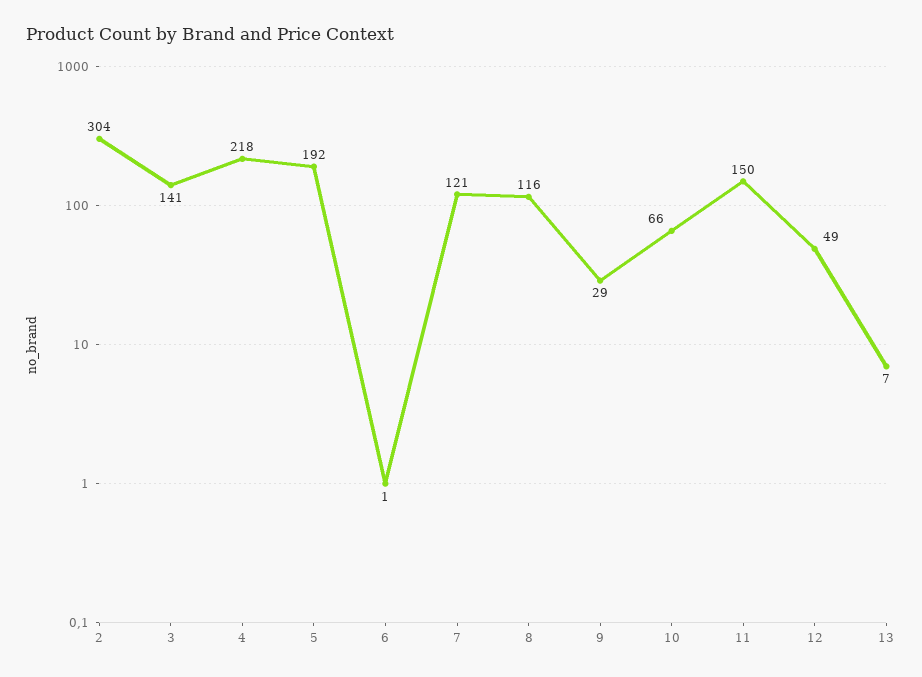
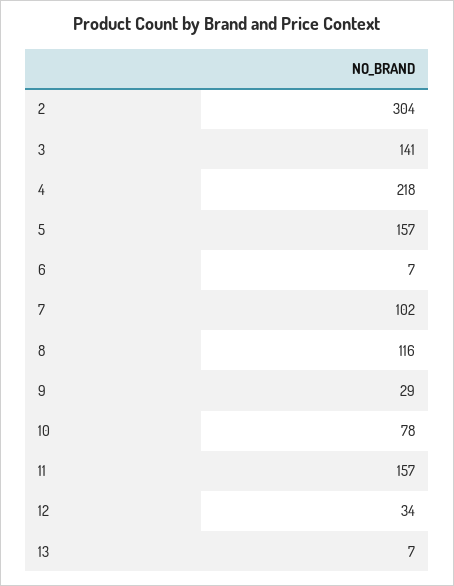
  {
    "2": 304,
    "3": 141,
    "4": 218,
-   "5": 192,
+   "5": 157,
-   "6": 1,
+   "6": 7,
-   "7": 121,
+   "7": 102,
    "8": 116,
    "9": 29,
-   "10": 66,
+   "10": 78,
-   "11": 150,
+   "11": 157,
-   "12": 49,
+   "12": 34,
    "13": 7
  }

